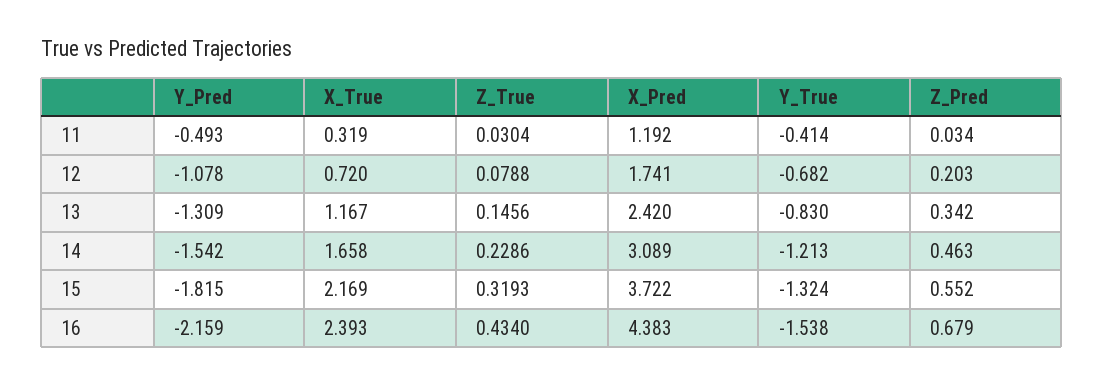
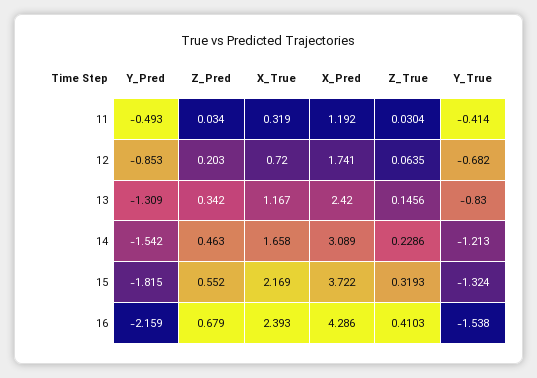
  {
    "Y_Pred": {
      "11": -0.493,
-     "12": -1.078,
+     "12": -0.853,
      "13": -1.309,
      "14": -1.542,
      "15": -1.815,
      "16": -2.159
    },
    "X_True": {
      "11": 0.319,
      "12": 0.72,
      "13": 1.167,
      "14": 1.658,
      "15": 2.169,
      "16": 2.393
    },
    "Z_True": {
      "11": 0.0304,
-     "12": 0.0788,
+     "12": 0.0635,
      "13": 0.1456,
      "14": 0.2286,
      "15": 0.3193,
-     "16": 0.434
+     "16": 0.4103
    },
    "X_Pred": {
      "11": 1.192,
      "12": 1.741,
      "13": 2.42,
      "14": 3.089,
      "15": 3.722,
-     "16": 4.383
+     "16": 4.286
    },
    "Y_True": {
      "11": -0.414,
      "12": -0.682,
      "13": -0.83,
      "14": -1.213,
      "15": -1.324,
      "16": -1.538
    },
    "Z_Pred": {
      "11": 0.034,
      "12": 0.203,
      "13": 0.342,
      "14": 0.463,
      "15": 0.552,
      "16": 0.679
    }
  }

